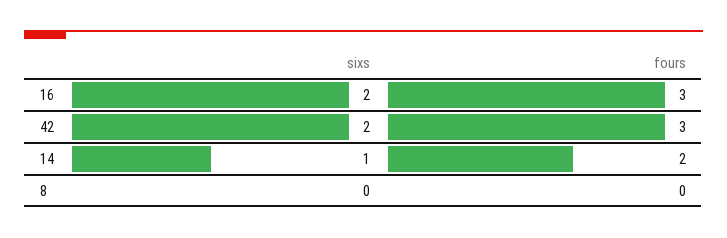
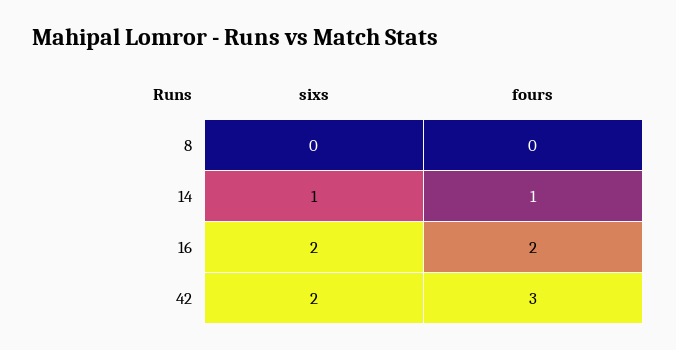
  {
    "sixs": {
      "16": 2,
      "42": 2,
      "14": 1,
      "8": 0
    },
    "fours": {
-     "16": 3,
+     "16": 2,
      "42": 3,
-     "14": 2,
+     "14": 1,
      "8": 0
    }
  }

